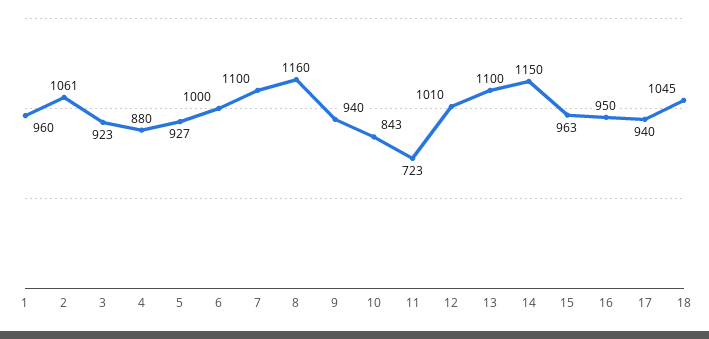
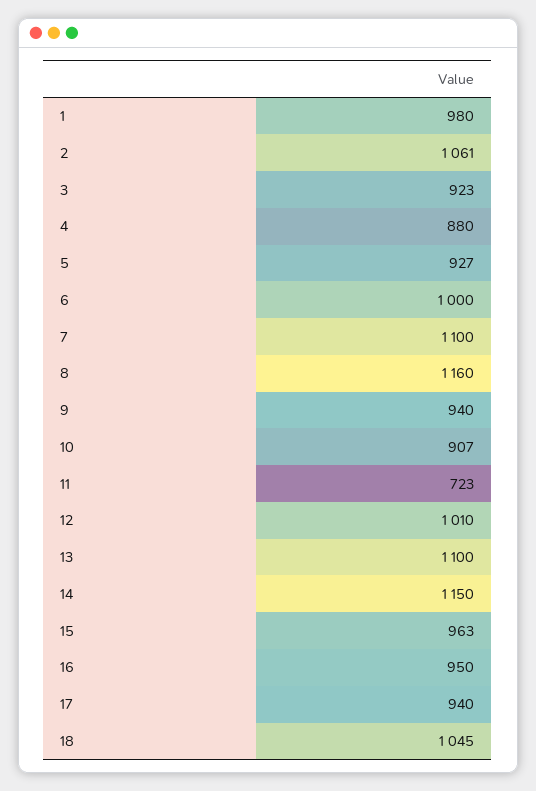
  {
-   "1": 960,
+   "1": 980,
    "2": 1061,
    "3": 923,
    "4": 880,
    "5": 927,
    "6": 1000,
    "7": 1100,
    "8": 1160,
    "9": 940,
-   "10": 843,
+   "10": 907,
    "11": 723,
    "12": 1010,
    "13": 1100,
    "14": 1150,
    "15": 963,
    "16": 950,
    "17": 940,
    "18": 1045
  }

